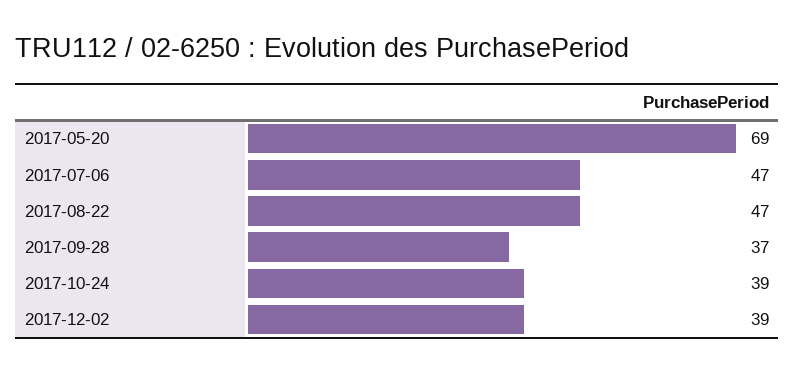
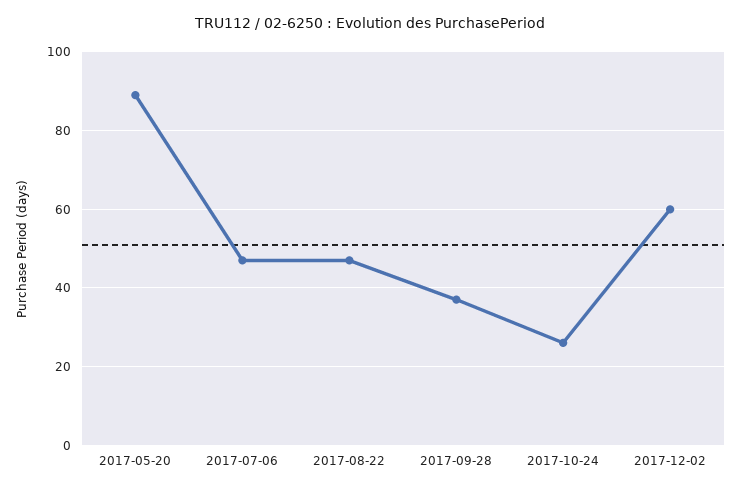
  {
-   "2017-05-20": 69,
+   "2017-05-20": 90,
    "2017-07-06": 47,
    "2017-08-22": 47,
    "2017-09-28": 37,
-   "2017-10-24": 39,
+   "2017-10-24": 25,
-   "2017-12-02": 39
+   "2017-12-02": 60
  }

